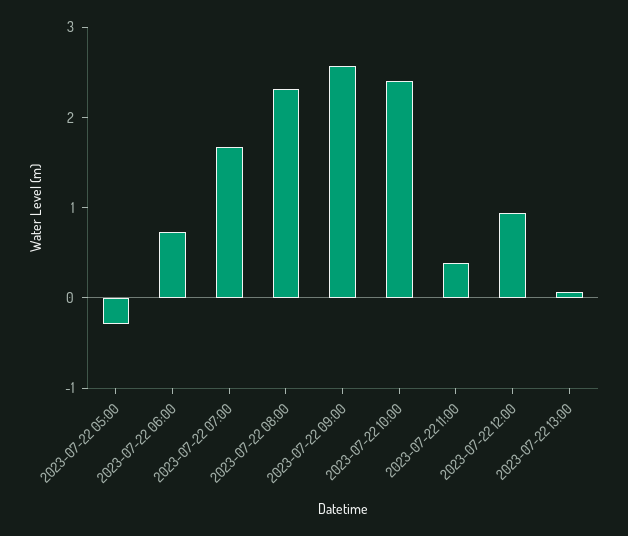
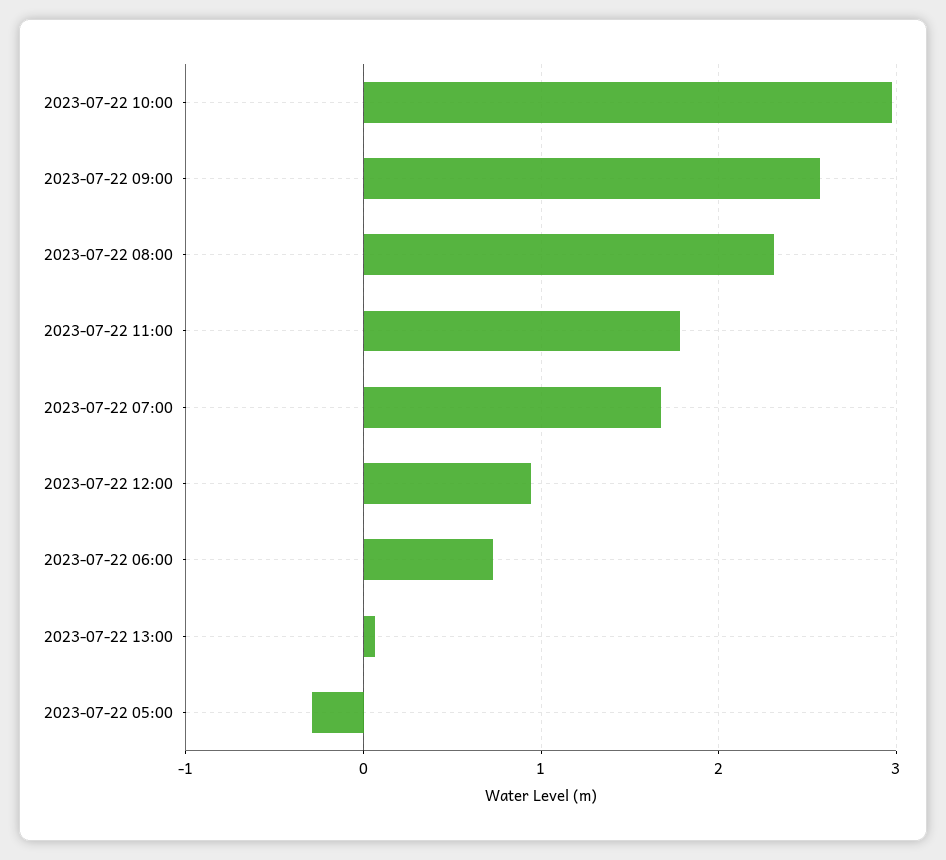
  {
    "2023-07-22 05:00": -0.3,
    "2023-07-22 06:00": 0.7,
    "2023-07-22 07:00": 1.7,
    "2023-07-22 08:00": 2.3,
    "2023-07-22 09:00": 2.6,
-   "2023-07-22 10:00": 2.4,
+   "2023-07-22 10:00": 3,
-   "2023-07-22 11:00": 0.4,
+   "2023-07-22 11:00": 1.8,
    "2023-07-22 12:00": 0.9,
    "2023-07-22 13:00": 0.1
  }

